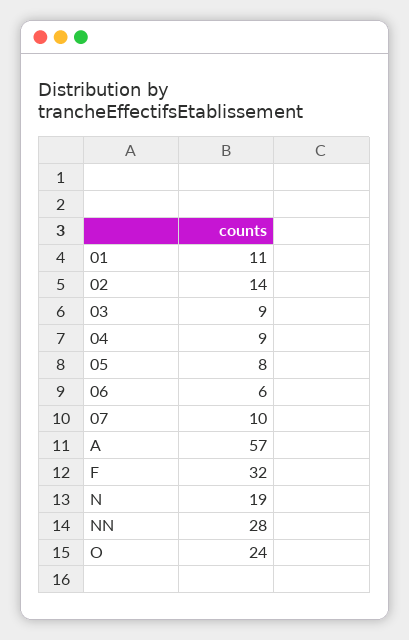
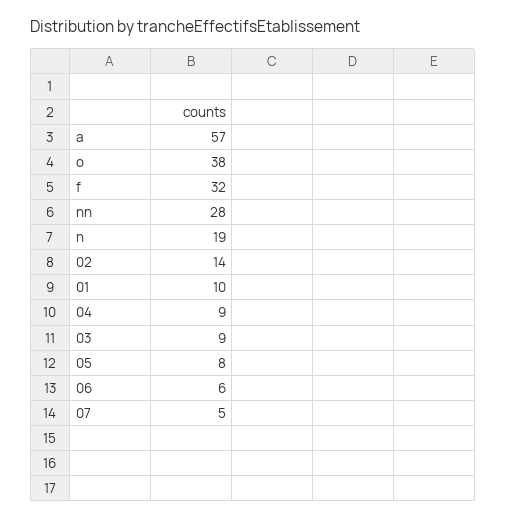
  {
-   "01": 11,
+   "01": 10,
    "02": 14,
    "03": 9,
    "04": 9,
    "05": 8,
    "06": 6,
-   "07": 10,
+   "07": 5,
    "A": 57,
    "F": 32,
    "N": 19,
    "NN": 28,
-   "O": 24
+   "O": 38
  }

